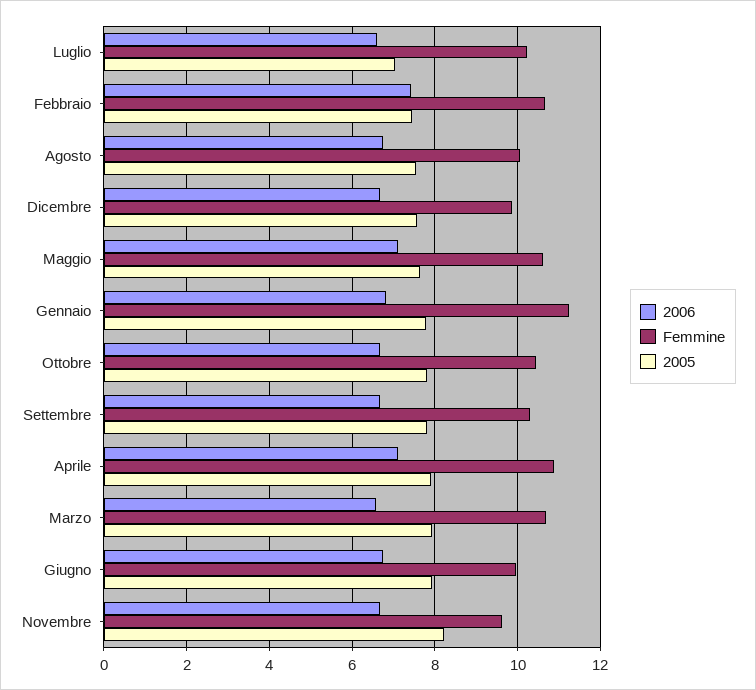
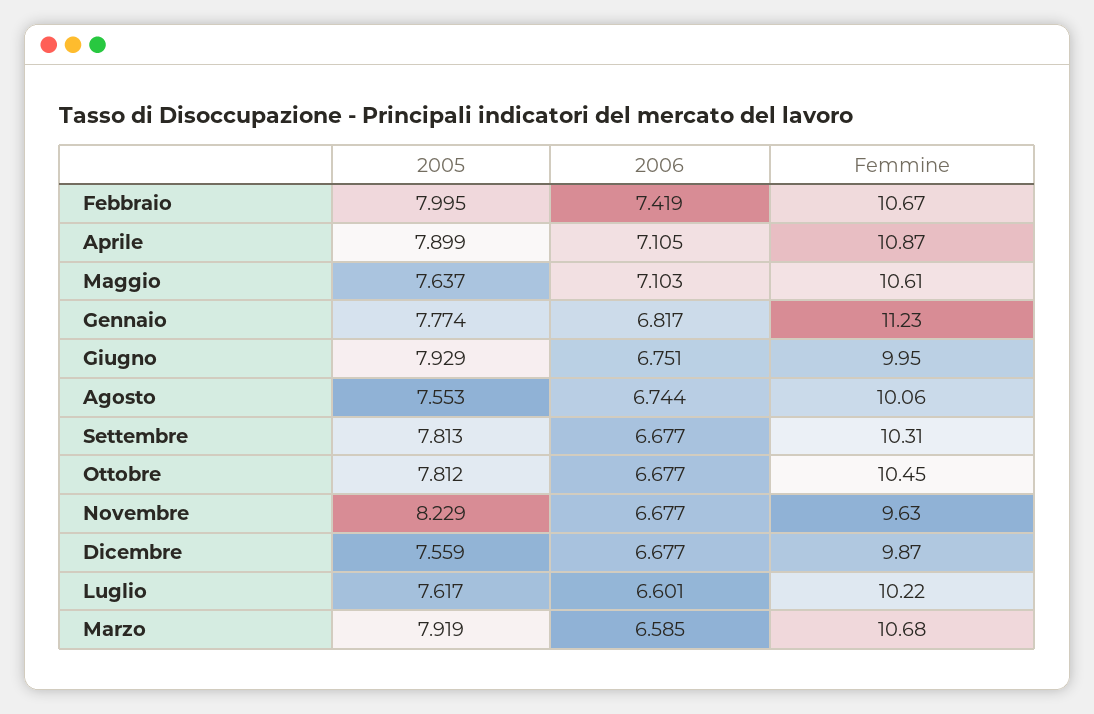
  {
    "2006": {
      "Luglio": 6.601,
      "Febbraio": 7.419,
      "Agosto": 6.744,
      "Dicembre": 6.677,
      "Maggio": 7.103,
      "Gennaio": 6.817,
      "Ottobre": 6.677,
      "Settembre": 6.677,
      "Aprile": 7.105,
      "Marzo": 6.585,
      "Giugno": 6.751,
      "Novembre": 6.677
    },
    "Femmine": {
      "Luglio": 10.22,
      "Febbraio": 10.67,
      "Agosto": 10.06,
      "Dicembre": 9.87,
      "Maggio": 10.61,
      "Gennaio": 11.23,
      "Ottobre": 10.45,
      "Settembre": 10.31,
      "Aprile": 10.87,
      "Marzo": 10.68,
      "Giugno": 9.95,
      "Novembre": 9.63
    },
    "2005": {
-     "Luglio": 7,
+     "Luglio": 7.617,
-     "Febbraio": 7.4,
+     "Febbraio": 7.995,
      "Agosto": 7.553,
      "Dicembre": 7.559,
      "Maggio": 7.637,
      "Gennaio": 7.774,
      "Ottobre": 7.812,
      "Settembre": 7.813,
      "Aprile": 7.899,
      "Marzo": 7.919,
      "Giugno": 7.929,
      "Novembre": 8.229
    }
  }

